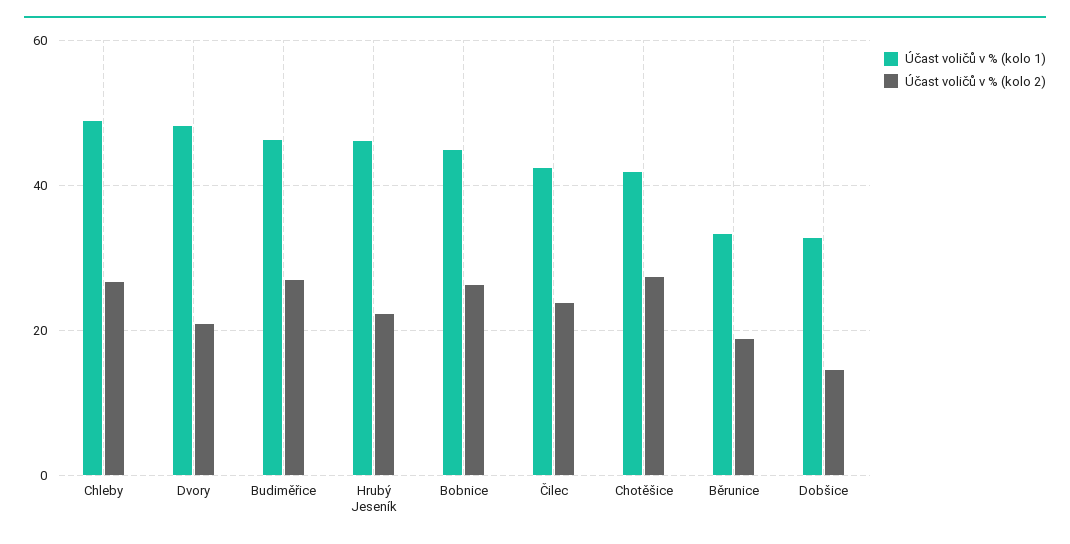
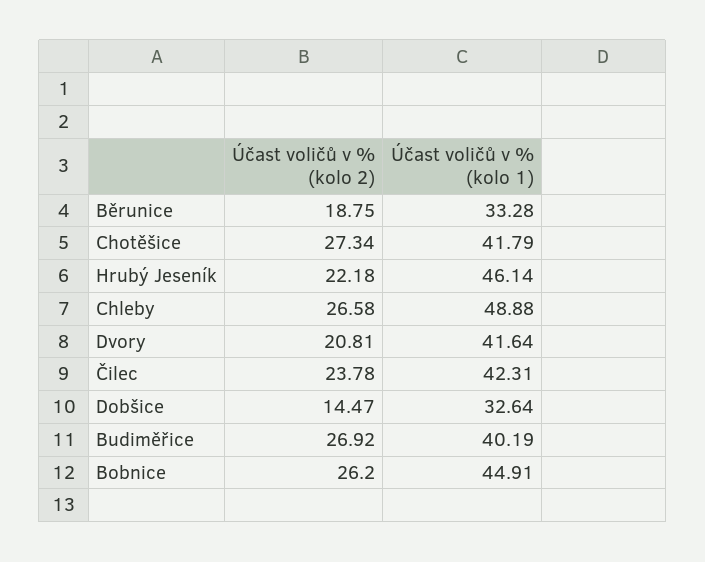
  {
    "Účast voličů v % (kolo 1)": {
      "Chleby": 48.88,
-     "Dvory": 48,
+     "Dvory": 41.64,
-     "Budiměřice": 46,
+     "Budiměřice": 40.19,
      "Hrubý Jeseník": 46.14,
      "Bobnice": 44.91,
      "Čilec": 42.31,
      "Chotěšice": 41.79,
      "Běrunice": 33.28,
      "Dobšice": 32.64
    },
    "Účast voličů v % (kolo 2)": {
      "Chleby": 26.58,
      "Dvory": 20.81,
      "Budiměřice": 26.92,
      "Hrubý Jeseník": 22.18,
      "Bobnice": 26.2,
      "Čilec": 23.78,
      "Chotěšice": 27.34,
      "Běrunice": 18.75,
      "Dobšice": 14.47
    }
  }

